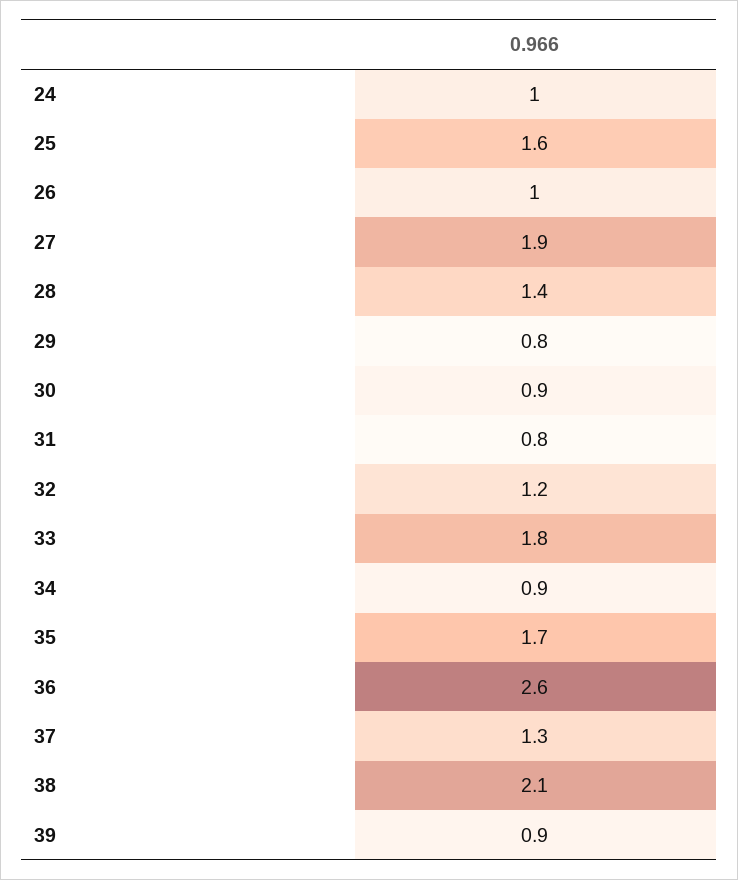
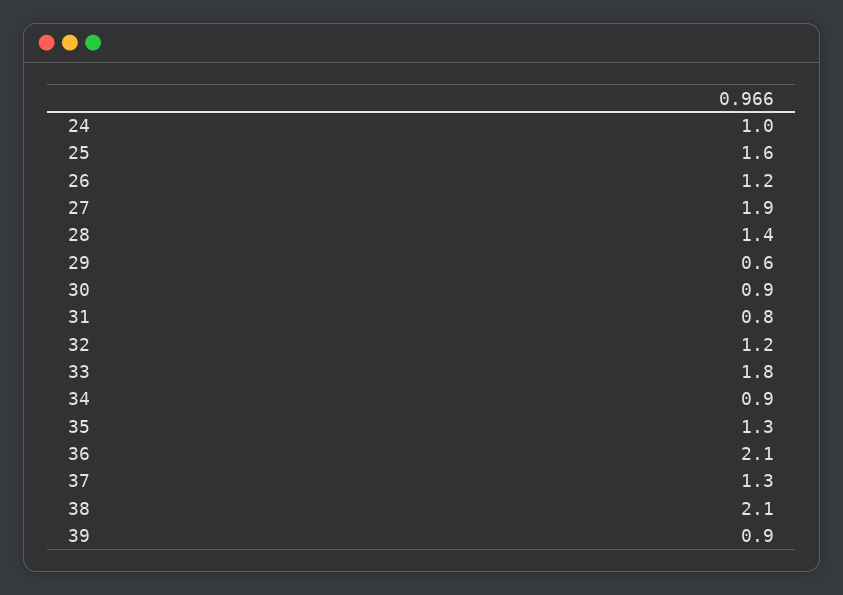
  {
    "24": 1,
    "25": 1.6,
-   "26": 1,
+   "26": 1.2,
    "27": 1.9,
    "28": 1.4,
-   "29": 0.8,
+   "29": 0.6,
    "30": 0.9,
    "31": 0.8,
    "32": 1.2,
    "33": 1.8,
    "34": 0.9,
-   "35": 1.7,
+   "35": 1.3,
-   "36": 2.6,
+   "36": 2.1,
    "37": 1.3,
    "38": 2.1,
    "39": 0.9
  }

